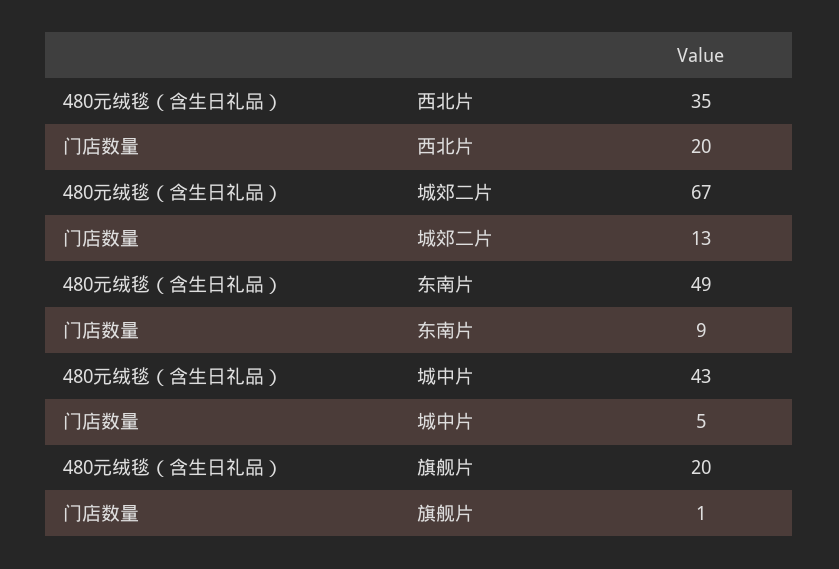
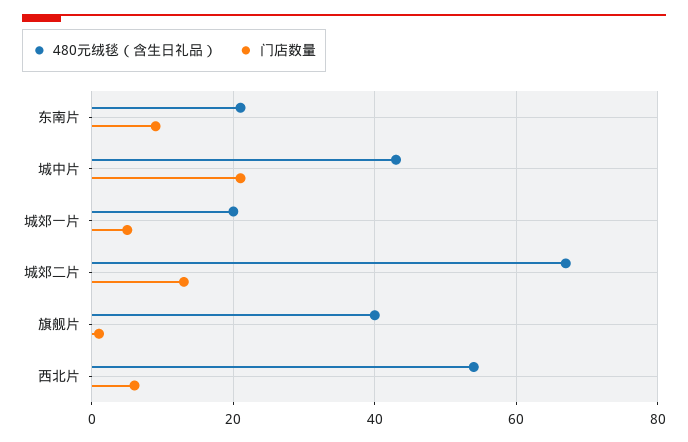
  {
    "480元绒毯（含生日礼品）": {
-     "西北片": 35,
+     "西北片": 55,
      "城郊二片": 67,
-     "东南片": 49,
+     "东南片": 20,
      "城中片": 43,
-     "旗舰片": 20
+     "旗舰片": 40,
+     "城郊一片": 20
    },
    "门店数量": {
-     "西北片": 20,
+     "西北片": 5,
      "城郊二片": 13,
      "东南片": 9,
-     "城中片": 5,
+     "城中片": 20,
-     "旗舰片": 1
+     "旗舰片": 1,
+     "城郊一片": 5
    }
  }

